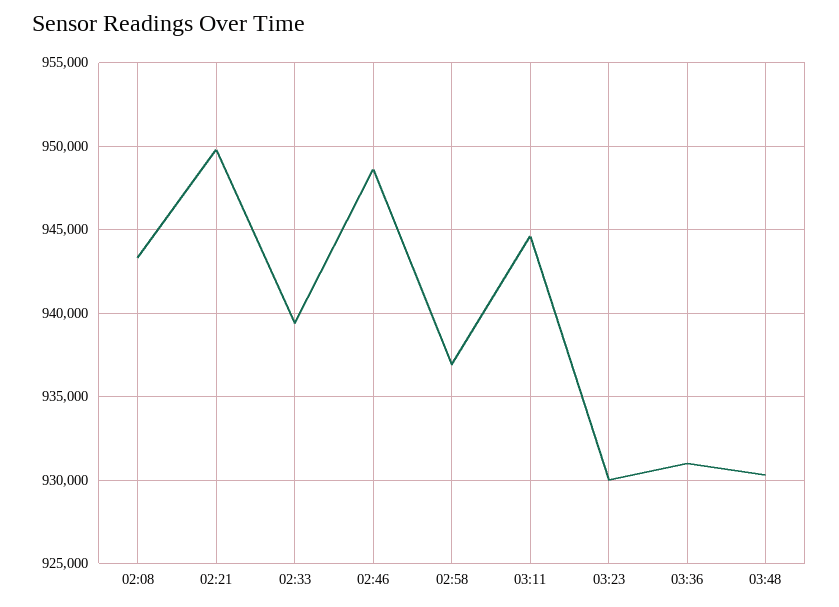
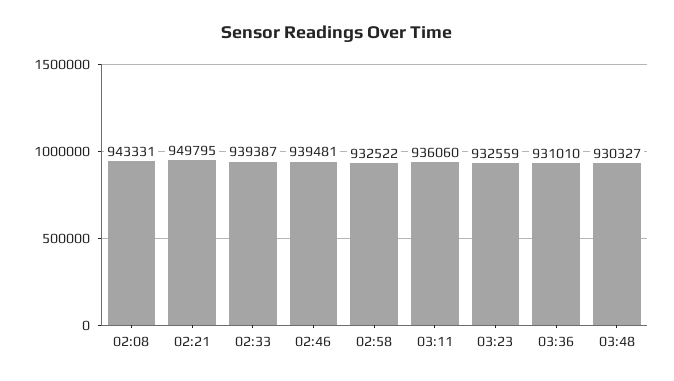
  {
    "02:08": 943331,
    "02:21": 949795,
    "02:33": 939387,
-   "02:46": 948500,
+   "02:46": 939481,
-   "02:58": 937000,
+   "02:58": 932522,
-   "03:11": 944500,
+   "03:11": 936060,
-   "03:23": 930000,
+   "03:23": 932559,
    "03:36": 931010,
    "03:48": 930327
  }

